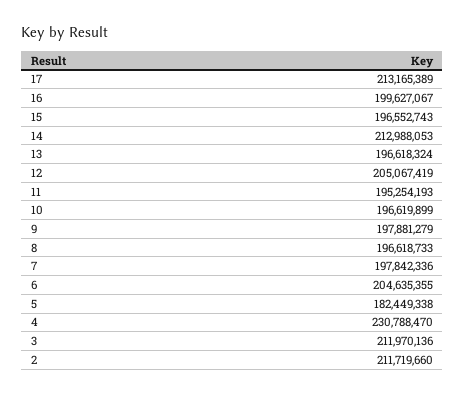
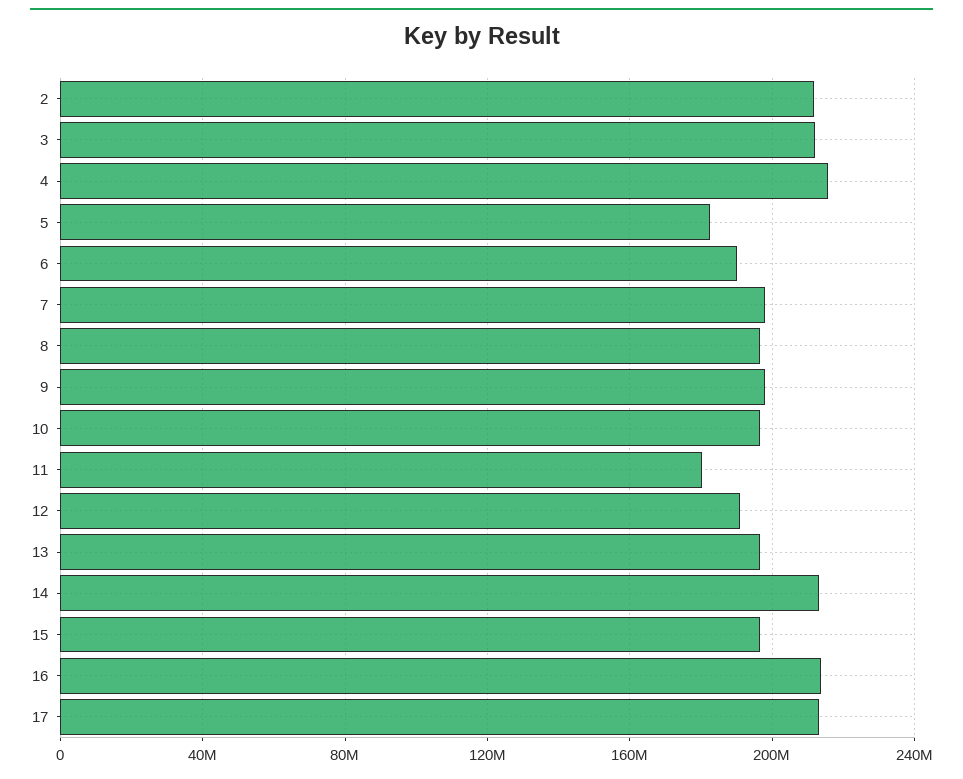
  {
    "17": 213165389,
-   "16": 199627067,
+   "16": 215000000,
    "15": 196552743,
    "14": 212988053,
    "13": 196618324,
-   "12": 205067419,
+   "12": 190000000,
-   "11": 195254193,
+   "11": 180000000,
    "10": 196619899,
    "9": 197881279,
    "8": 196618733,
    "7": 197842336,
-   "6": 204635355,
+   "6": 190000000,
    "5": 182449338,
-   "4": 230788470,
+   "4": 215000000,
    "3": 211970136,
    "2": 211719660
  }

